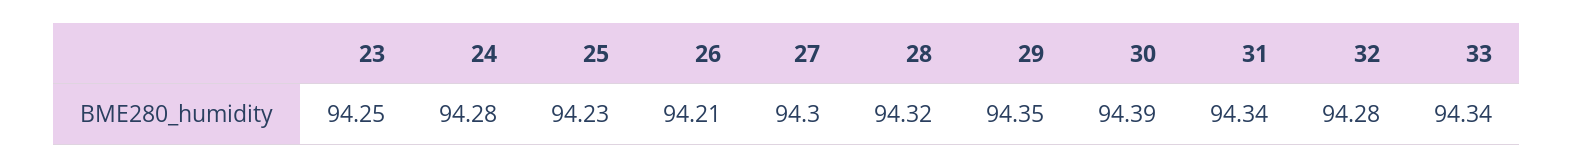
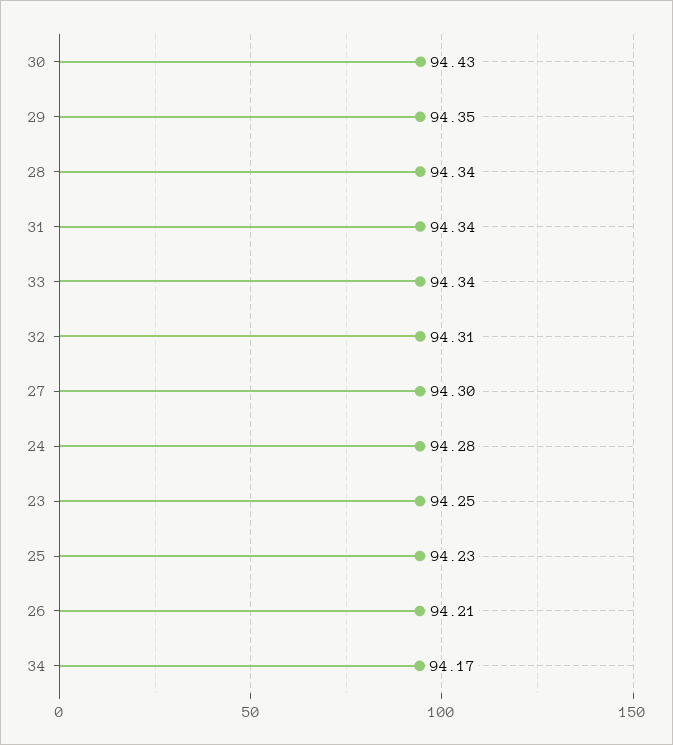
  {
    "23": 94.25,
    "24": 94.28,
    "25": 94.23,
    "26": 94.21,
    "27": 94.3,
-   "28": 94.32,
+   "28": 94.34,
    "29": 94.35,
-   "30": 94.39,
+   "30": 94.43,
    "31": 94.34,
-   "32": 94.28,
+   "32": 94.31,
-   "33": 94.34
+   "33": 94.34,
+   "34": 94.17
  }

